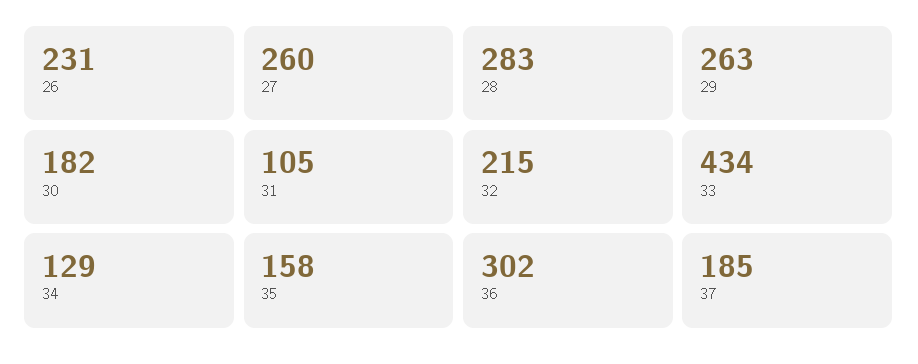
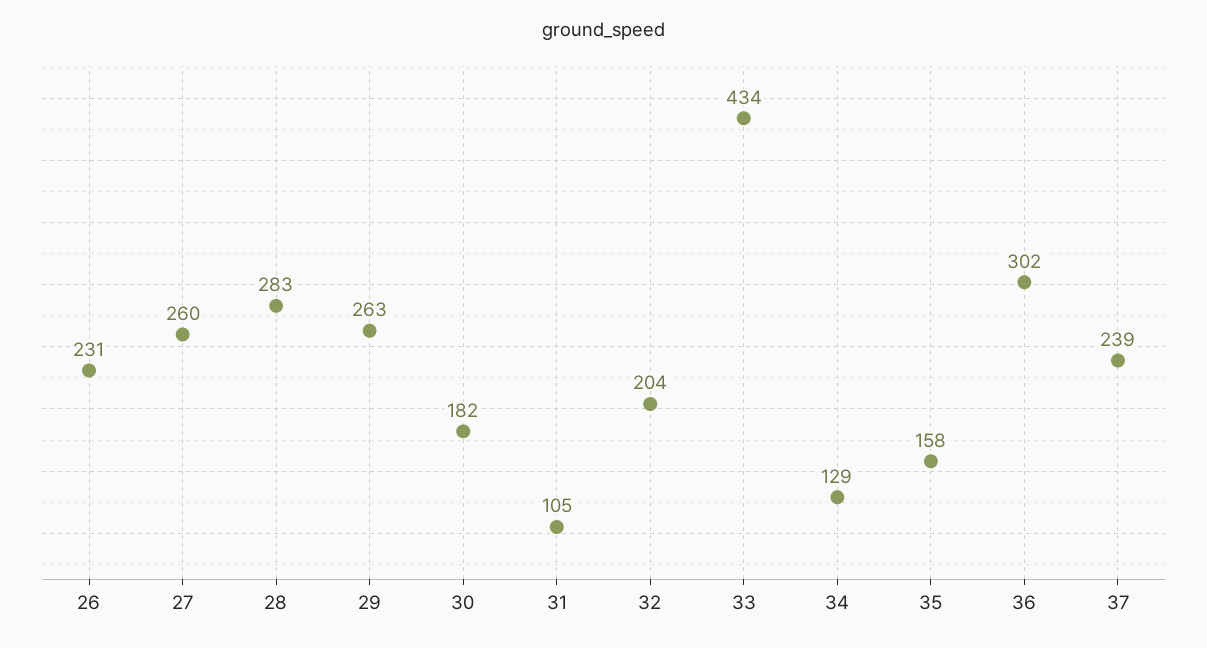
  {
    "26": 231,
    "27": 260,
    "28": 283,
    "29": 263,
    "30": 182,
    "31": 105,
-   "32": 215,
+   "32": 204,
    "33": 434,
    "34": 129,
    "35": 158,
    "36": 302,
-   "37": 185
+   "37": 239
  }

